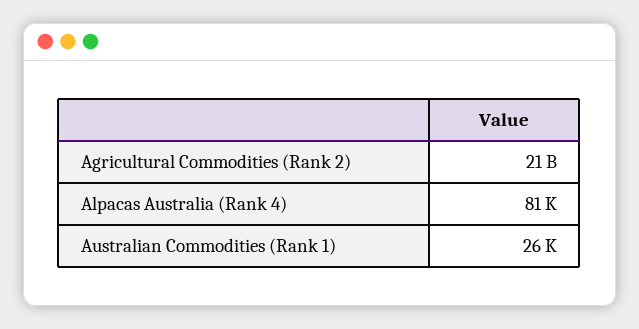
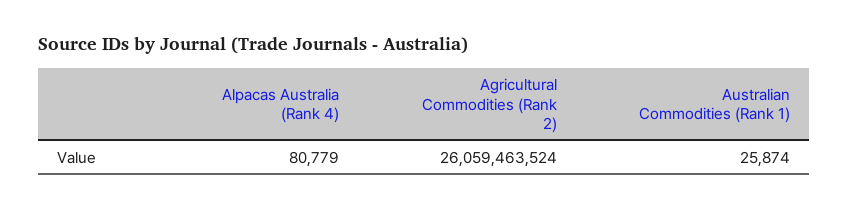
  {
-   "Agricultural Commodities (Rank 2)": 21000000000,
+   "Agricultural Commodities (Rank 2)": 26059463524,
    "Alpacas Australia (Rank 4)": 80779,
    "Australian Commodities (Rank 1)": 25874
  }

